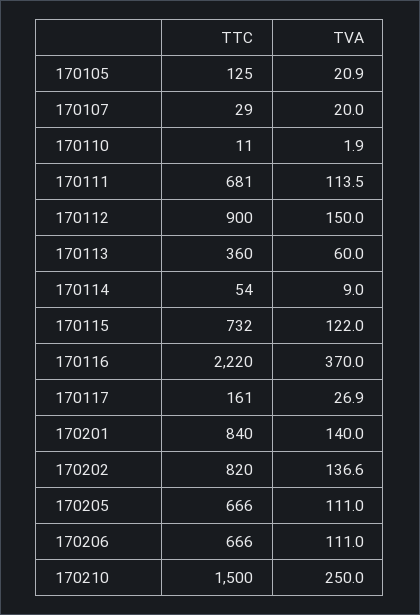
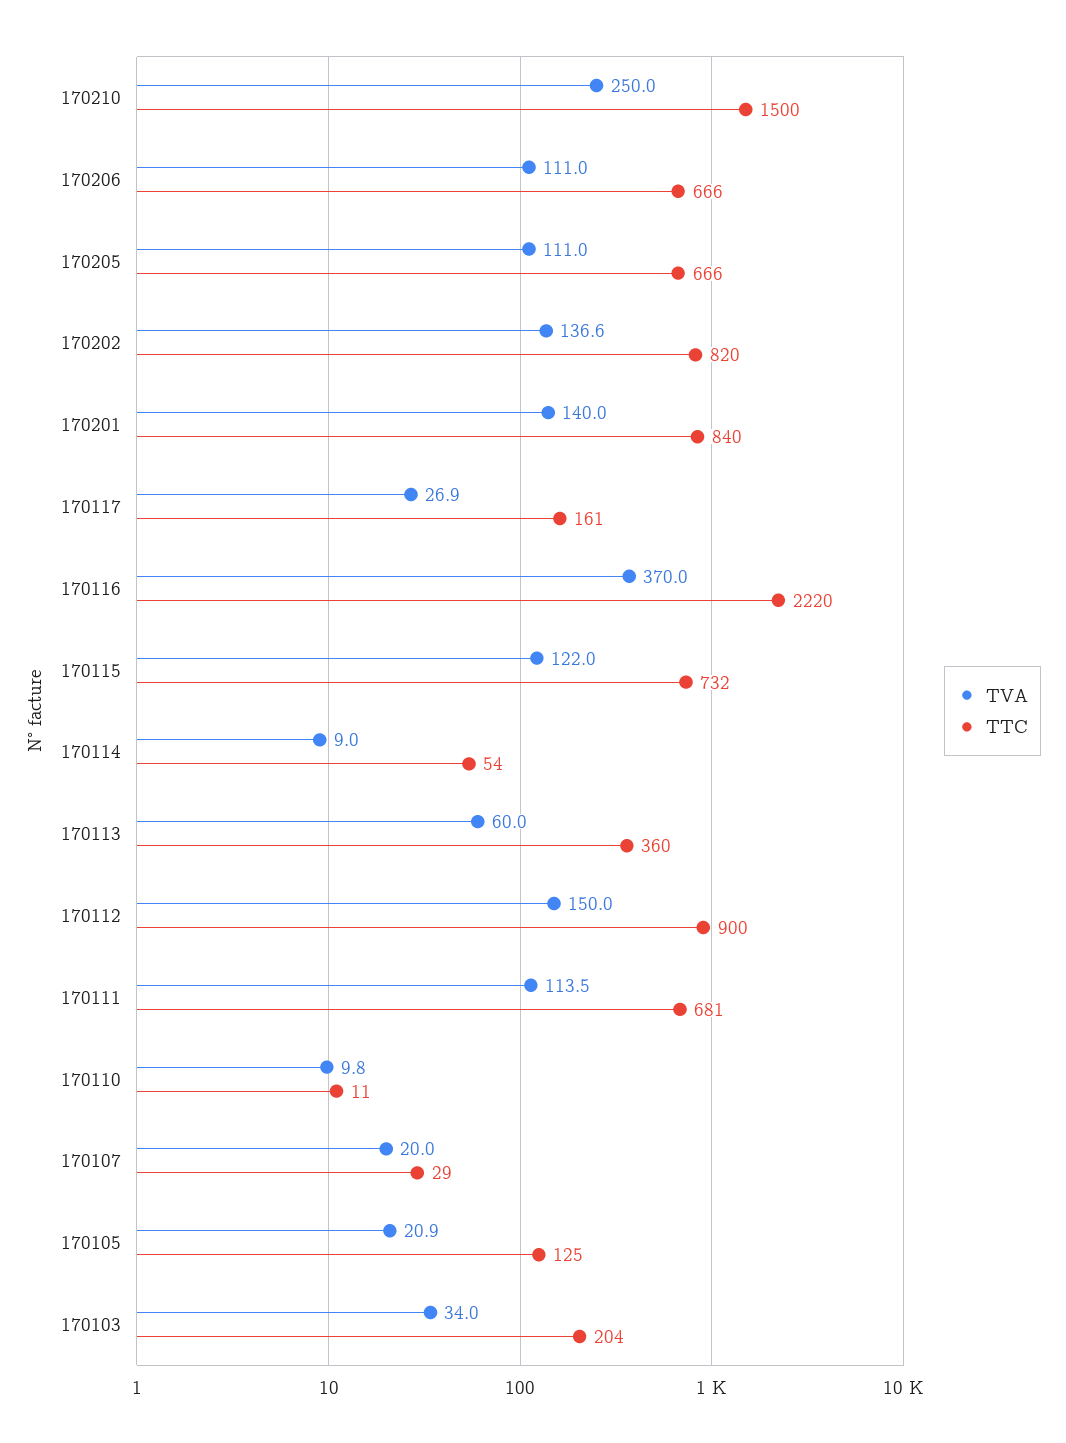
  {
    "TTC": {
      "170105": 125,
      "170107": 29,
      "170110": 11,
      "170111": 681,
      "170112": 900,
      "170113": 360,
      "170114": 54,
      "170115": 732,
      "170116": 2220,
      "170117": 161,
      "170201": 840,
      "170202": 820,
      "170205": 666,
      "170206": 666,
-     "170210": 1500
+     "170210": 1500,
+     "170103": 204
    },
    "TVA": {
      "170105": 20.9,
      "170107": 20,
-     "170110": 1.9,
+     "170110": 9.8,
      "170111": 113.5,
      "170112": 150,
      "170113": 60,
      "170114": 9,
      "170115": 122,
      "170116": 370,
      "170117": 26.9,
      "170201": 140,
      "170202": 136.6,
      "170205": 111,
      "170206": 111,
-     "170210": 250
+     "170210": 250,
+     "170103": 34
    }
  }

